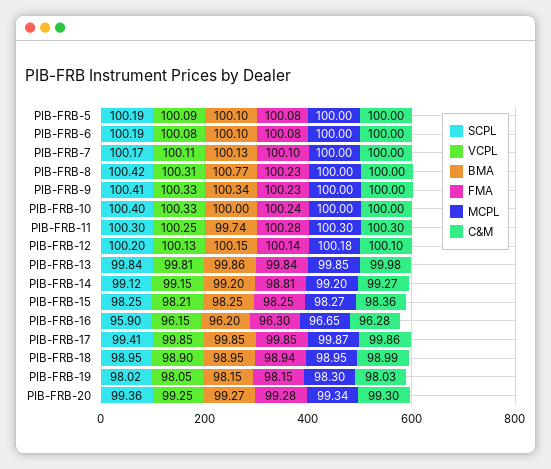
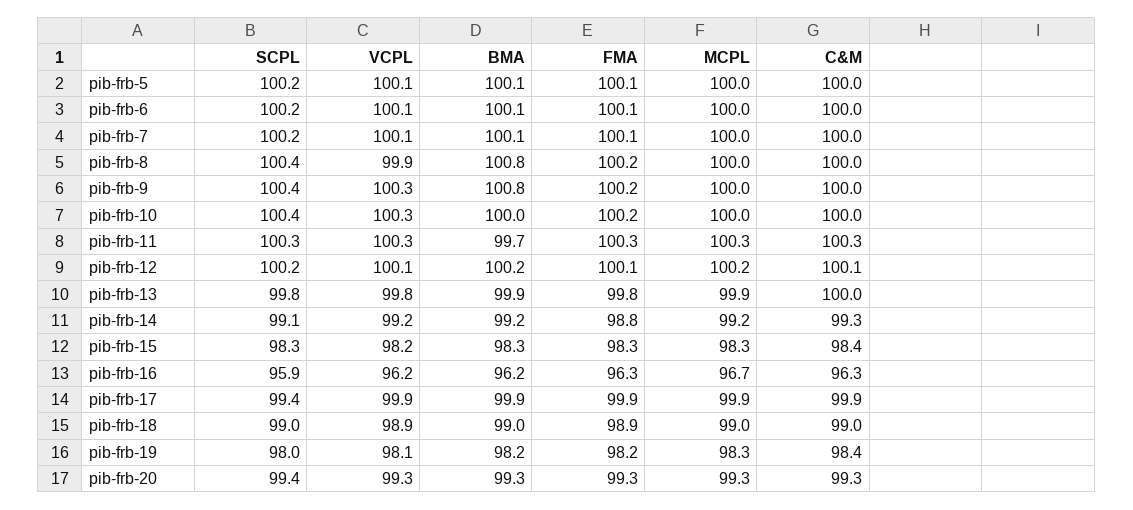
  {
    "SCPL": {
      "PIB-FRB-5": 100.19,
      "PIB-FRB-6": 100.19,
      "PIB-FRB-7": 100.17,
      "PIB-FRB-8": 100.42,
      "PIB-FRB-9": 100.41,
      "PIB-FRB-10": 100.4,
      "PIB-FRB-11": 100.3,
      "PIB-FRB-12": 100.2,
      "PIB-FRB-13": 99.84,
      "PIB-FRB-14": 99.12,
      "PIB-FRB-15": 98.25,
      "PIB-FRB-16": 95.9,
      "PIB-FRB-17": 99.41,
      "PIB-FRB-18": 98.95,
      "PIB-FRB-19": 98.02,
      "PIB-FRB-20": 99.36
    },
    "VCPL": {
      "PIB-FRB-5": 100.09,
      "PIB-FRB-6": 100.08,
      "PIB-FRB-7": 100.11,
-     "PIB-FRB-8": 100.31,
+     "PIB-FRB-8": 99.9,
      "PIB-FRB-9": 100.33,
      "PIB-FRB-10": 100.33,
      "PIB-FRB-11": 100.25,
      "PIB-FRB-12": 100.13,
      "PIB-FRB-13": 99.81,
      "PIB-FRB-14": 99.15,
      "PIB-FRB-15": 98.21,
      "PIB-FRB-16": 96.15,
      "PIB-FRB-17": 99.85,
      "PIB-FRB-18": 98.9,
      "PIB-FRB-19": 98.05,
      "PIB-FRB-20": 99.25
    },
    "BMA": {
      "PIB-FRB-5": 100.1,
      "PIB-FRB-6": 100.1,
      "PIB-FRB-7": 100.13,
      "PIB-FRB-8": 100.77,
-     "PIB-FRB-9": 100.34,
+     "PIB-FRB-9": 100.8,
      "PIB-FRB-10": 100,
      "PIB-FRB-11": 99.74,
      "PIB-FRB-12": 100.15,
      "PIB-FRB-13": 99.86,
      "PIB-FRB-14": 99.2,
      "PIB-FRB-15": 98.25,
      "PIB-FRB-16": 96.2,
      "PIB-FRB-17": 99.85,
      "PIB-FRB-18": 98.95,
      "PIB-FRB-19": 98.15,
      "PIB-FRB-20": 99.27
    },
    "FMA": {
      "PIB-FRB-5": 100.08,
      "PIB-FRB-6": 100.08,
      "PIB-FRB-7": 100.1,
      "PIB-FRB-8": 100.23,
      "PIB-FRB-9": 100.23,
      "PIB-FRB-10": 100.24,
      "PIB-FRB-11": 100.28,
      "PIB-FRB-12": 100.14,
      "PIB-FRB-13": 99.84,
      "PIB-FRB-14": 98.81,
      "PIB-FRB-15": 98.25,
      "PIB-FRB-16": 96.3,
      "PIB-FRB-17": 99.85,
      "PIB-FRB-18": 98.94,
      "PIB-FRB-19": 98.15,
      "PIB-FRB-20": 99.28
    },
    "MCPL": {
      "PIB-FRB-5": 100,
      "PIB-FRB-6": 100,
      "PIB-FRB-7": 100,
      "PIB-FRB-8": 100,
      "PIB-FRB-9": 100,
      "PIB-FRB-10": 100,
      "PIB-FRB-11": 100.3,
      "PIB-FRB-12": 100.18,
      "PIB-FRB-13": 99.85,
      "PIB-FRB-14": 99.2,
      "PIB-FRB-15": 98.27,
      "PIB-FRB-16": 96.65,
      "PIB-FRB-17": 99.87,
      "PIB-FRB-18": 98.95,
      "PIB-FRB-19": 98.3,
      "PIB-FRB-20": 99.34
    },
    "C&M": {
      "PIB-FRB-5": 100,
      "PIB-FRB-6": 100,
      "PIB-FRB-7": 100,
      "PIB-FRB-8": 100,
      "PIB-FRB-9": 100,
      "PIB-FRB-10": 100,
      "PIB-FRB-11": 100.3,
      "PIB-FRB-12": 100.1,
      "PIB-FRB-13": 99.98,
      "PIB-FRB-14": 99.27,
      "PIB-FRB-15": 98.36,
      "PIB-FRB-16": 96.28,
      "PIB-FRB-17": 99.86,
      "PIB-FRB-18": 98.99,
-     "PIB-FRB-19": 98.03,
+     "PIB-FRB-19": 98.4,
      "PIB-FRB-20": 99.3
    }
  }

